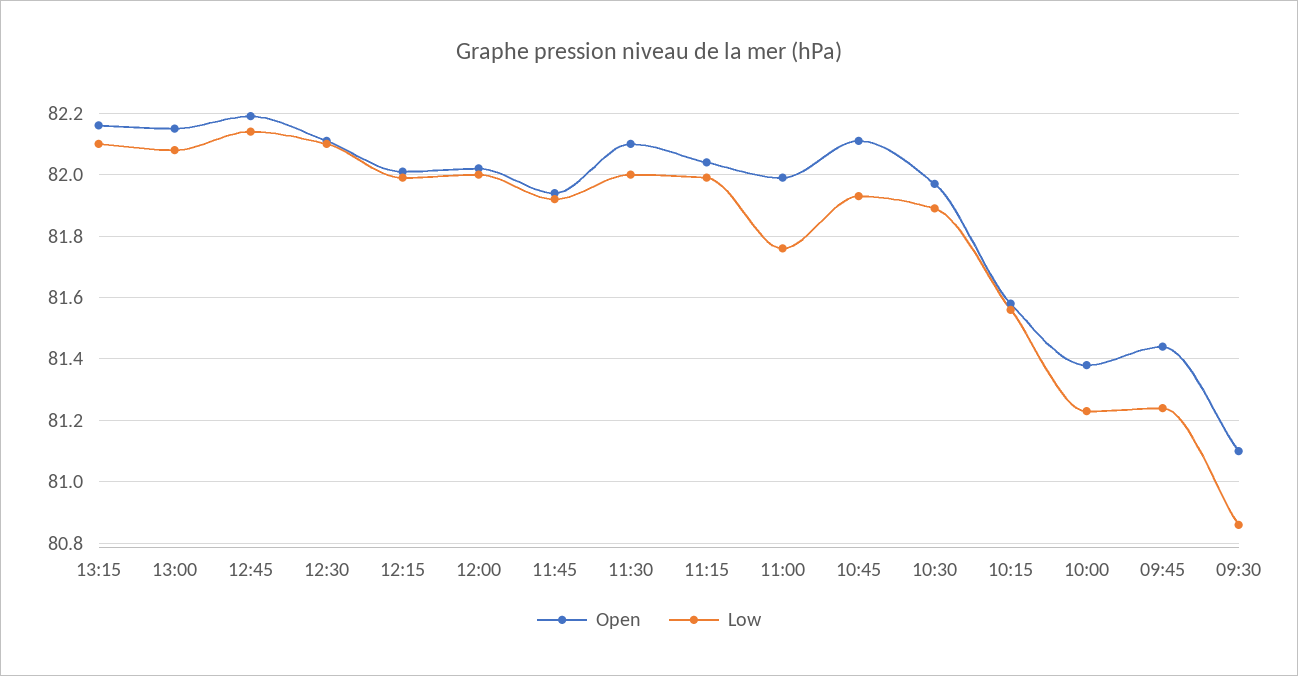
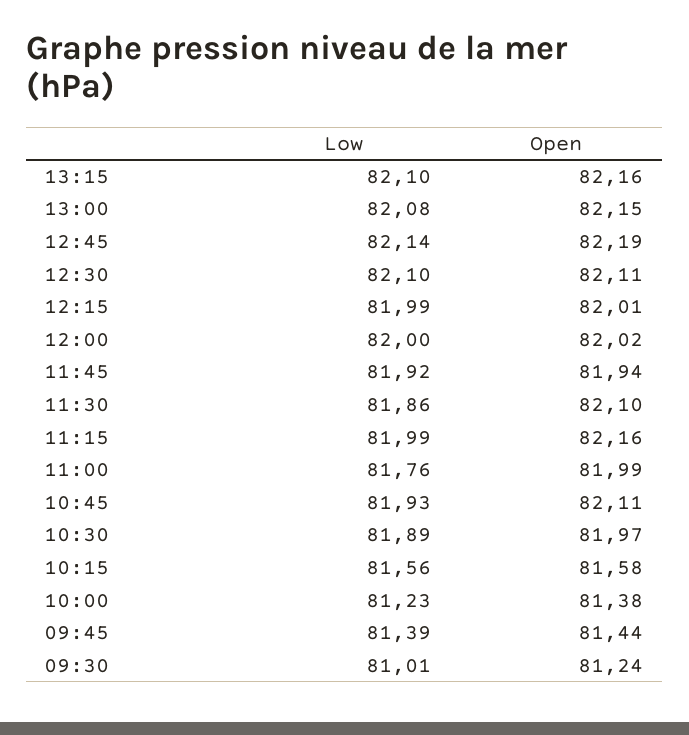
  {
    "Open": {
      "13:15": 82.16,
      "13:00": 82.15,
      "12:45": 82.19,
      "12:30": 82.11,
      "12:15": 82.01,
      "12:00": 82.02,
      "11:45": 81.94,
      "11:30": 82.1,
-     "11:15": 82.05,
+     "11:15": 82.16,
      "11:00": 81.99,
      "10:45": 82.11,
      "10:30": 81.97,
      "10:15": 81.58,
      "10:00": 81.38,
      "09:45": 81.44,
-     "09:30": 81.1
+     "09:30": 81.24
    },
    "Low": {
      "13:15": 82.1,
      "13:00": 82.08,
      "12:45": 82.14,
      "12:30": 82.1,
      "12:15": 81.99,
      "12:00": 82,
      "11:45": 81.92,
-     "11:30": 82,
+     "11:30": 81.86,
      "11:15": 81.99,
      "11:00": 81.76,
      "10:45": 81.93,
      "10:30": 81.89,
      "10:15": 81.56,
      "10:00": 81.23,
-     "09:45": 81.25,
+     "09:45": 81.39,
-     "09:30": 80.85
+     "09:30": 81.01
    }
  }

